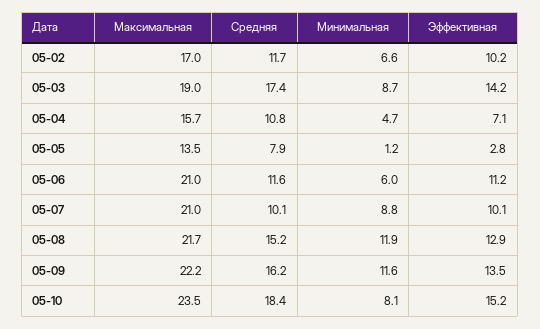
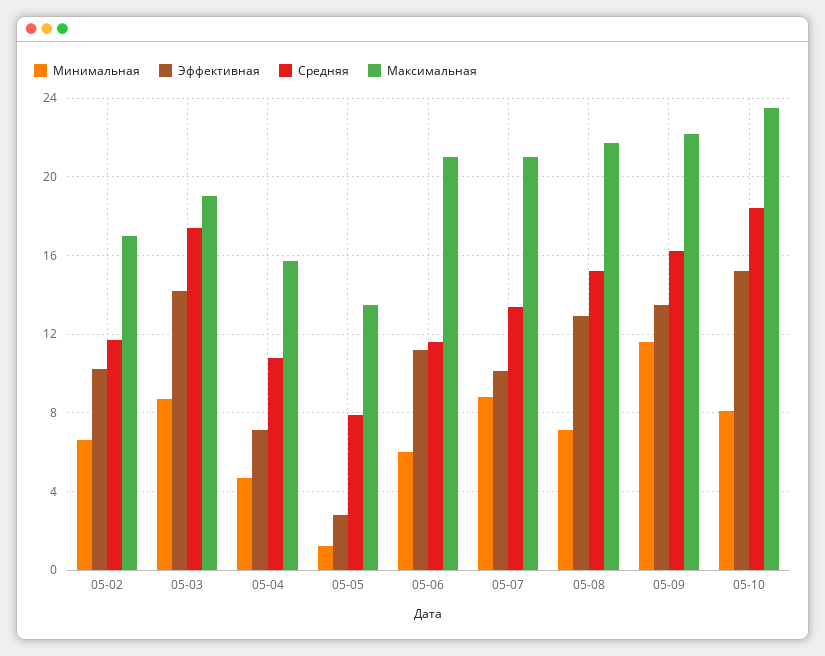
  {
    "Максимальная": {
      "05-02": 17,
      "05-03": 19,
      "05-04": 15.7,
      "05-05": 13.5,
      "05-06": 21,
      "05-07": 21,
      "05-08": 21.7,
      "05-09": 22.2,
      "05-10": 23.5
    },
    "Средняя": {
      "05-02": 11.7,
      "05-03": 17.4,
      "05-04": 10.8,
      "05-05": 7.9,
      "05-06": 11.6,
-     "05-07": 10.1,
+     "05-07": 13.5,
      "05-08": 15.2,
      "05-09": 16.2,
      "05-10": 18.4
    },
    "Минимальная": {
      "05-02": 6.6,
      "05-03": 8.7,
      "05-04": 4.7,
      "05-05": 1.2,
      "05-06": 6,
      "05-07": 8.8,
-     "05-08": 11.9,
+     "05-08": 7,
      "05-09": 11.6,
      "05-10": 8.1
    },
    "Эффективная": {
      "05-02": 10.2,
      "05-03": 14.2,
      "05-04": 7.1,
      "05-05": 2.8,
      "05-06": 11.2,
      "05-07": 10.1,
      "05-08": 12.9,
      "05-09": 13.5,
      "05-10": 15.2
    }
  }

